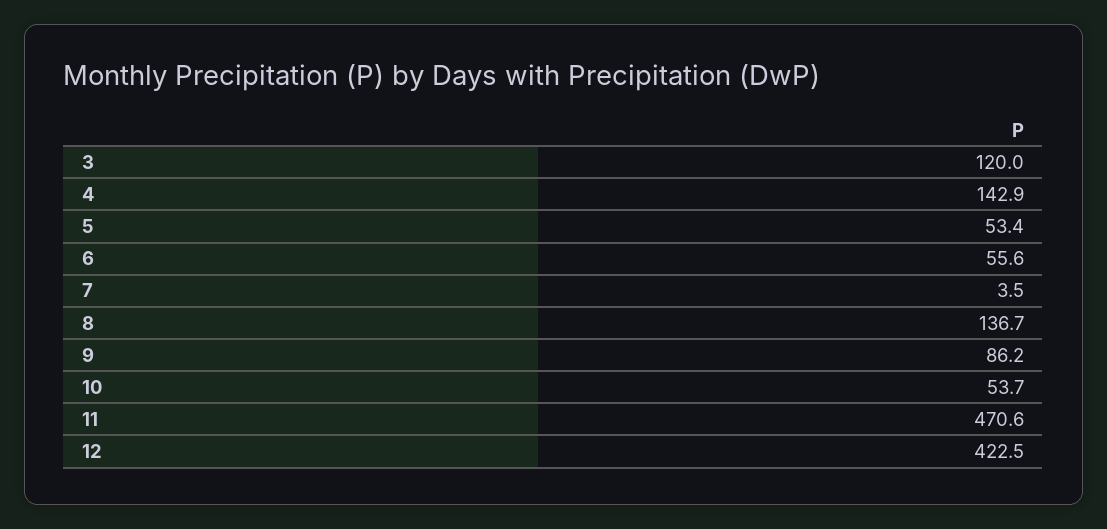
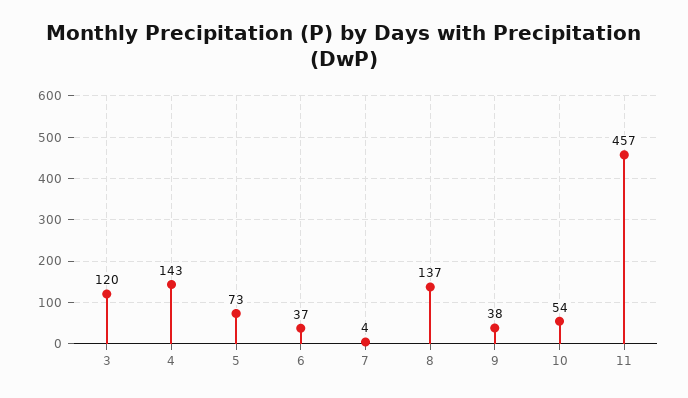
  {
    "3": 120,
    "4": 142.9,
-   "5": 53.4,
+   "5": 73,
-   "6": 55.6,
+   "6": 37,
    "7": 3.5,
    "8": 136.7,
-   "9": 86.2,
+   "9": 38,
    "10": 53.7,
-   "11": 470.6,
+   "11": 457
-   "12": 422.5
  }

